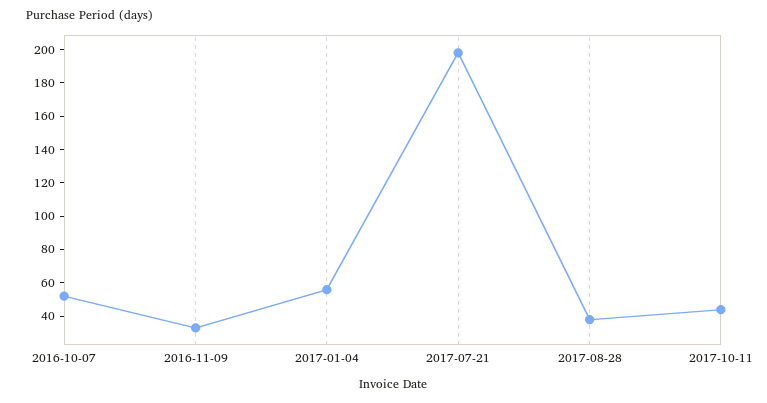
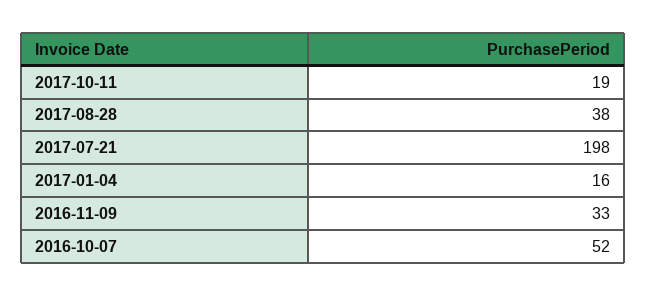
  {
    "2016-10-07": 52,
    "2016-11-09": 33,
-   "2017-01-04": 55,
+   "2017-01-04": 16,
    "2017-07-21": 198,
    "2017-08-28": 38,
-   "2017-10-11": 45
+   "2017-10-11": 19
  }

